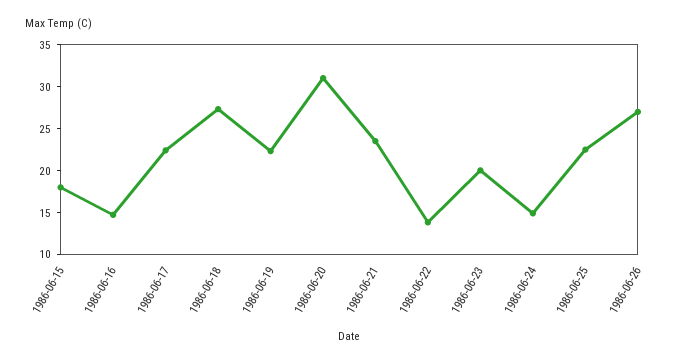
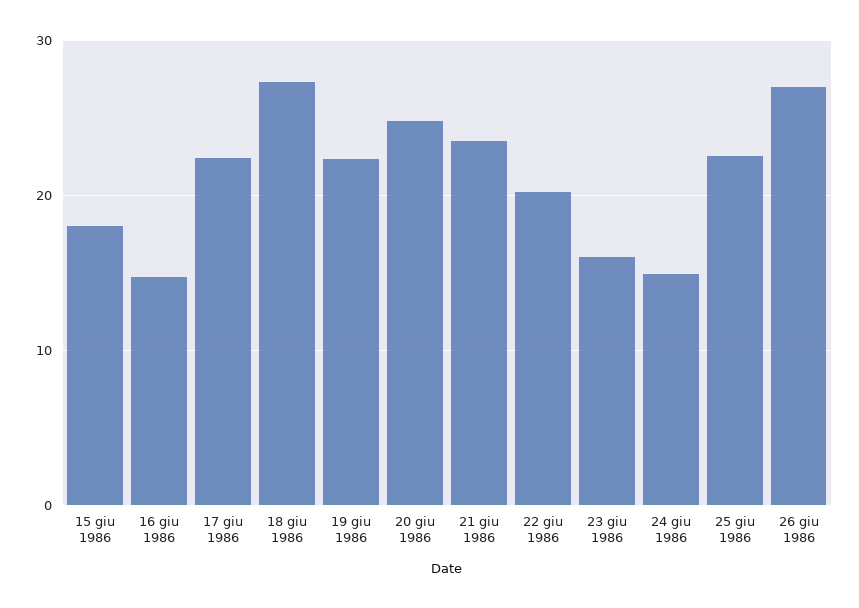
  {
    "1986-06-15": 18,
    "1986-06-16": 15,
    "1986-06-17": 22,
    "1986-06-18": 27,
    "1986-06-19": 22,
-   "1986-06-20": 31,
+   "1986-06-20": 25,
    "1986-06-21": 24,
-   "1986-06-22": 14,
+   "1986-06-22": 20,
-   "1986-06-23": 20,
+   "1986-06-23": 16,
    "1986-06-24": 15,
    "1986-06-25": 23,
    "1986-06-26": 27
  }

